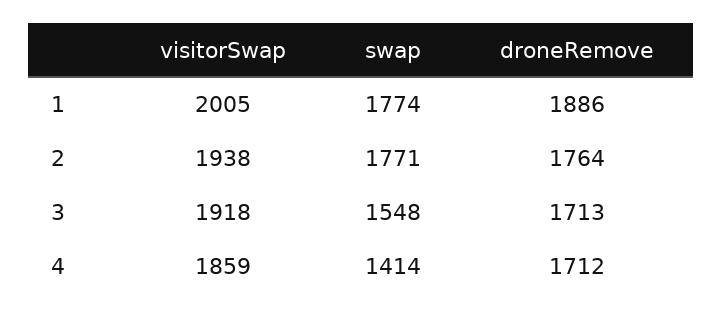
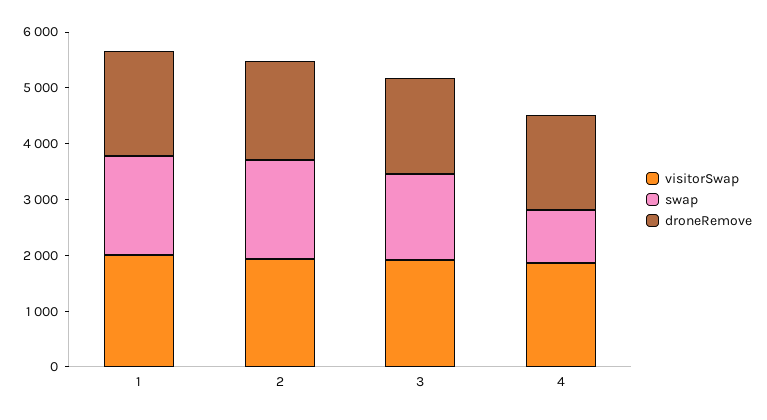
  {
    "visitorSwap": {
      "1": 2005,
      "2": 1938,
      "3": 1918,
      "4": 1859
    },
    "swap": {
      "1": 1774,
      "2": 1771,
      "3": 1548,
-     "4": 1414
+     "4": 1000
    },
    "droneRemove": {
      "1": 1886,
      "2": 1764,
      "3": 1713,
      "4": 1712
    }
  }

